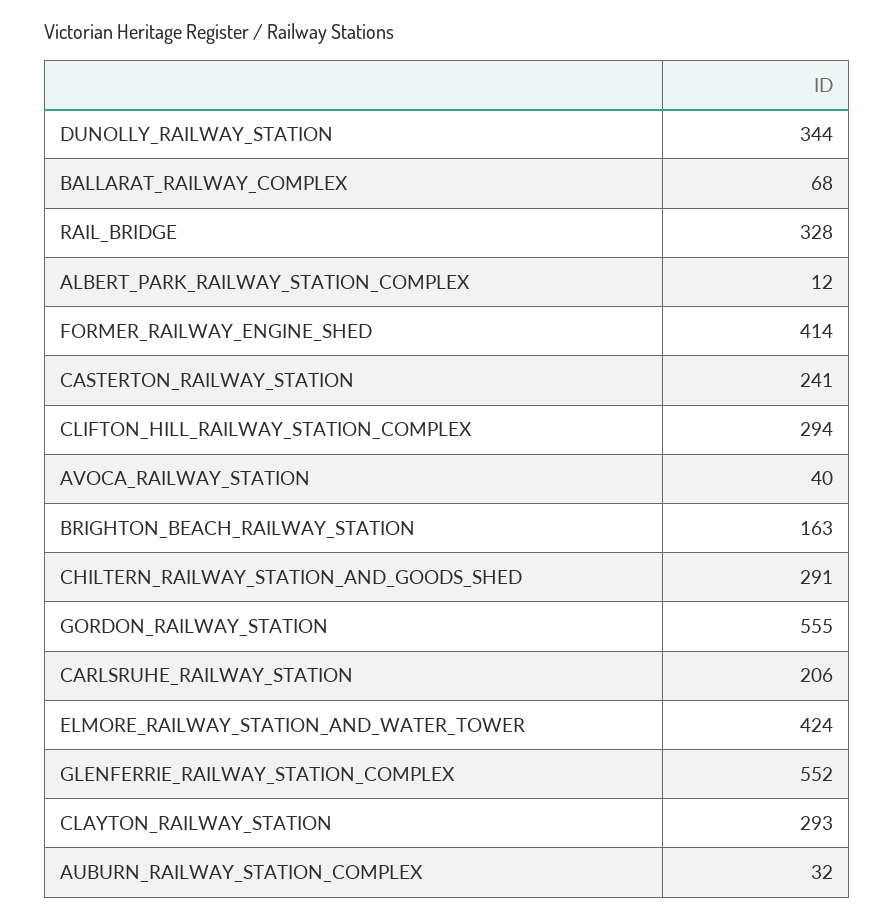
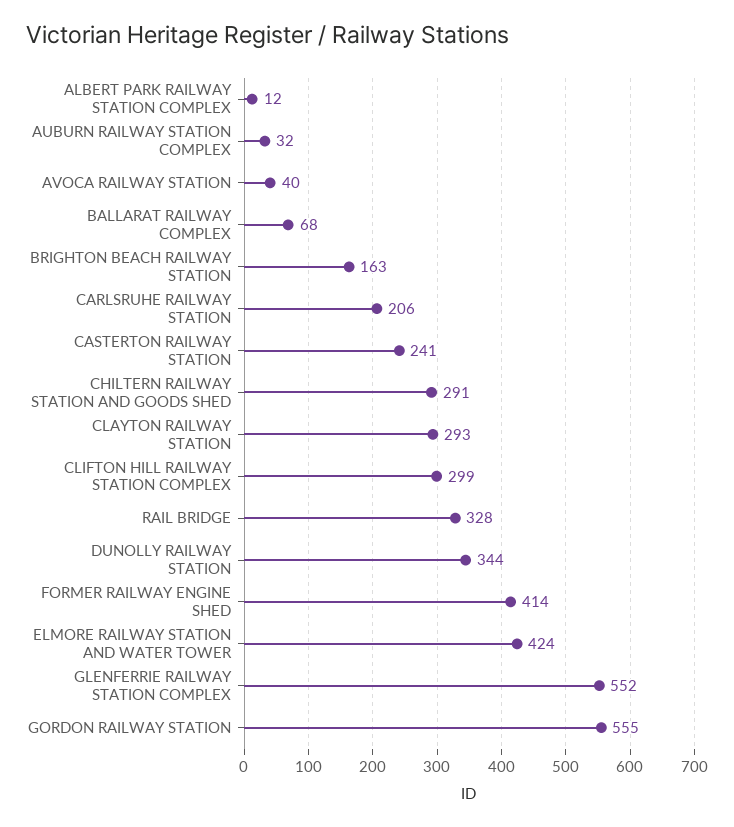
  {
    "DUNOLLY_RAILWAY_STATION": 344,
    "BALLARAT_RAILWAY_COMPLEX": 68,
    "RAIL_BRIDGE": 328,
    "ALBERT_PARK_RAILWAY_STATION_COMPLEX": 12,
    "FORMER_RAILWAY_ENGINE_SHED": 414,
    "CASTERTON_RAILWAY_STATION": 241,
-   "CLIFTON_HILL_RAILWAY_STATION_COMPLEX": 294,
+   "CLIFTON_HILL_RAILWAY_STATION_COMPLEX": 299,
    "AVOCA_RAILWAY_STATION": 40,
    "BRIGHTON_BEACH_RAILWAY_STATION": 163,
    "CHILTERN_RAILWAY_STATION_AND_GOODS_SHED": 291,
    "GORDON_RAILWAY_STATION": 555,
    "CARLSRUHE_RAILWAY_STATION": 206,
    "ELMORE_RAILWAY_STATION_AND_WATER_TOWER": 424,
    "GLENFERRIE_RAILWAY_STATION_COMPLEX": 552,
    "CLAYTON_RAILWAY_STATION": 293,
    "AUBURN_RAILWAY_STATION_COMPLEX": 32
  }

